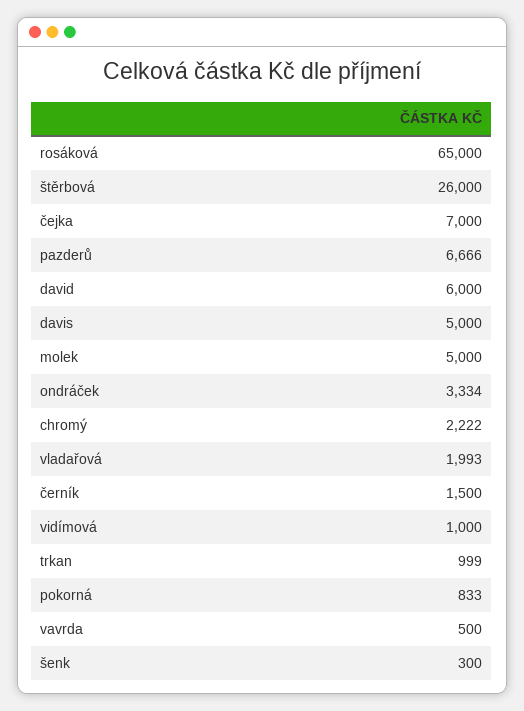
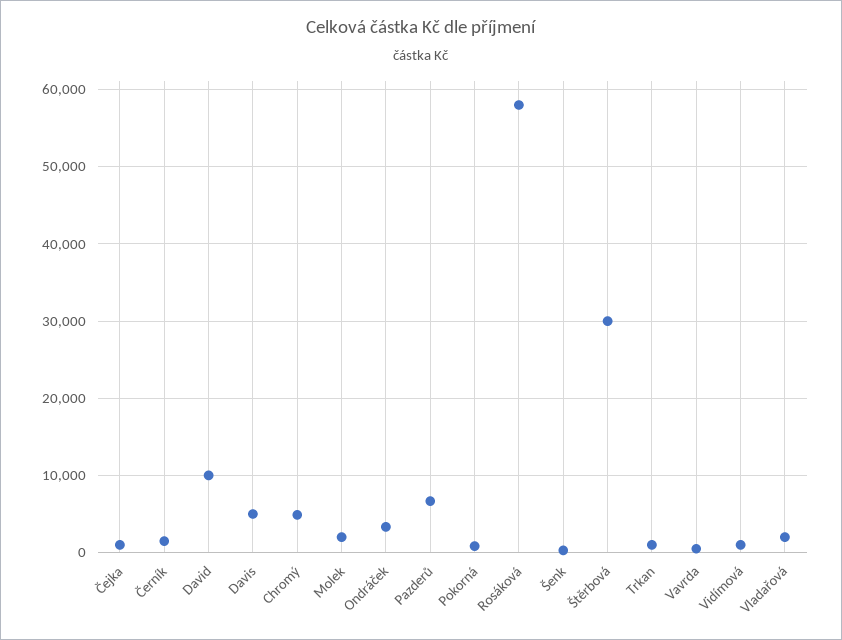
  {
-   "rosáková": 65000,
+   "rosáková": 58000,
-   "štěrbová": 26000,
+   "štěrbová": 30000,
-   "čejka": 7000,
+   "čejka": 1000,
    "pazderů": 6666,
-   "david": 6000,
+   "david": 10000,
    "davis": 5000,
-   "molek": 5000,
+   "molek": 2000,
    "ondráček": 3334,
-   "chromý": 2222,
+   "chromý": 5000,
    "vladařová": 1993,
    "černík": 1500,
    "vidímová": 1000,
    "trkan": 999,
    "pokorná": 833,
    "vavrda": 500,
    "šenk": 300
  }

